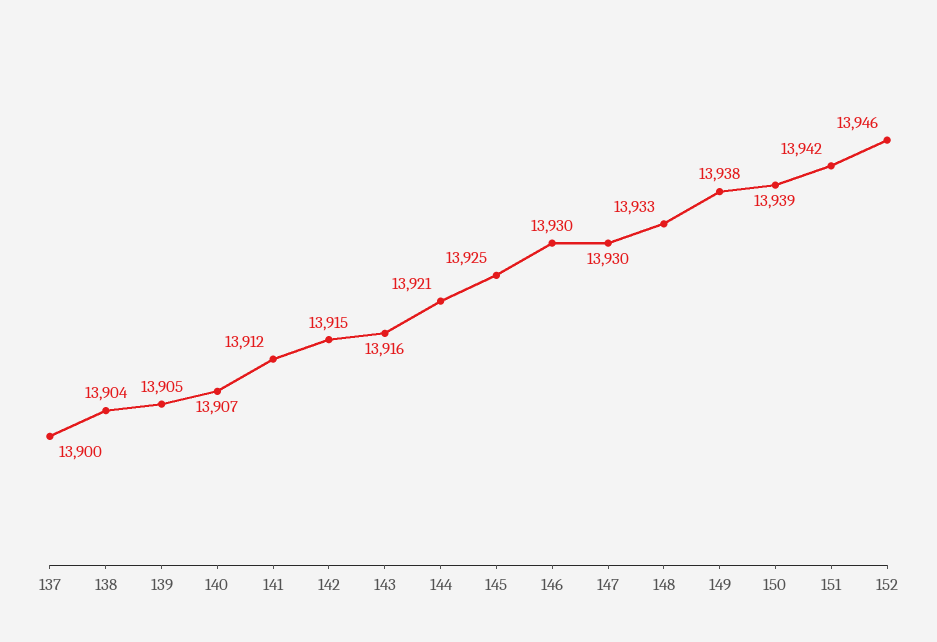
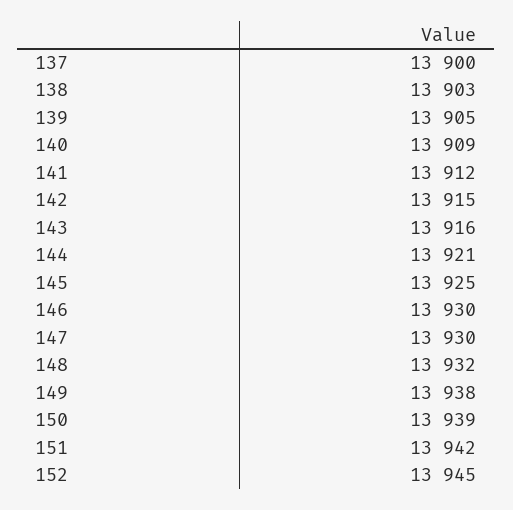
  {
    "137": 13900,
-   "138": 13904,
+   "138": 13903,
    "139": 13905,
-   "140": 13907,
+   "140": 13909,
    "141": 13912,
    "142": 13915,
    "143": 13916,
    "144": 13921,
    "145": 13925,
    "146": 13930,
    "147": 13930,
-   "148": 13933,
+   "148": 13932,
    "149": 13938,
    "150": 13939,
    "151": 13942,
-   "152": 13946
+   "152": 13945
  }

